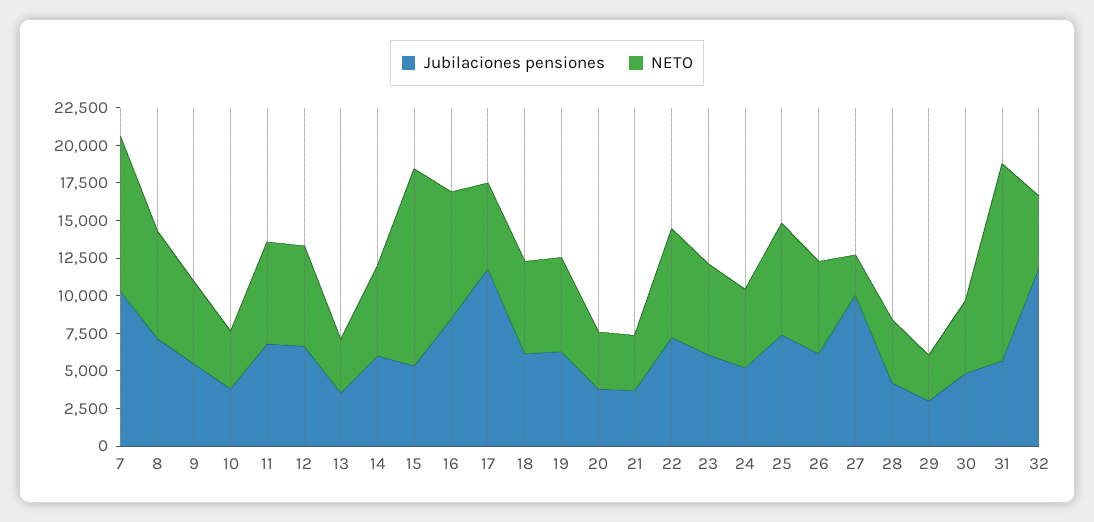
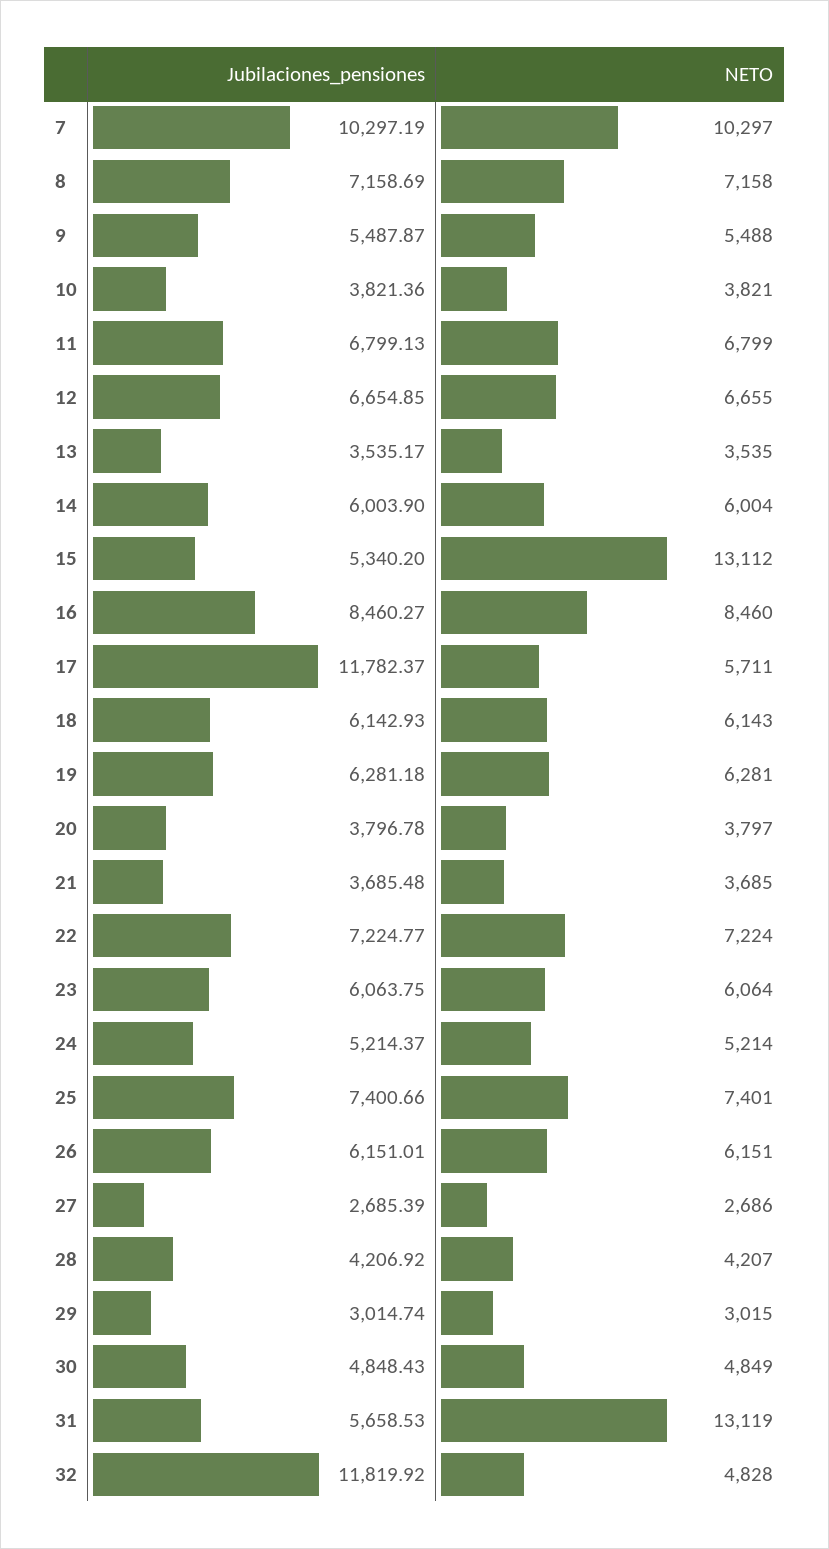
  {
    "Jubilaciones pensiones": {
      "7": 10297.19,
      "8": 7158.69,
      "9": 5487.87,
      "10": 3821.36,
      "11": 6799.13,
      "12": 6654.85,
      "13": 3535.17,
      "14": 6003.9,
      "15": 5340.2,
      "16": 8460.27,
      "17": 11782.37,
      "18": 6142.93,
      "19": 6281.18,
      "20": 3796.78,
      "21": 3685.48,
      "22": 7224.77,
      "23": 6063.75,
      "24": 5214.37,
      "25": 7400.66,
      "26": 6151.01,
-     "27": 10000,
+     "27": 2685.39,
      "28": 4206.92,
      "29": 3014.74,
      "30": 4848.43,
      "31": 5658.53,
      "32": 11819.92
    },
    "NETO": {
      "7": 10297,
      "8": 7158,
      "9": 5488,
      "10": 3821,
      "11": 6799,
      "12": 6655,
      "13": 3535,
      "14": 6004,
      "15": 13112,
      "16": 8460,
      "17": 5711,
      "18": 6143,
      "19": 6281,
      "20": 3797,
      "21": 3685,
      "22": 7224,
      "23": 6064,
      "24": 5214,
      "25": 7401,
      "26": 6151,
      "27": 2686,
      "28": 4207,
      "29": 3015,
      "30": 4849,
      "31": 13119,
      "32": 4828
    }
  }

